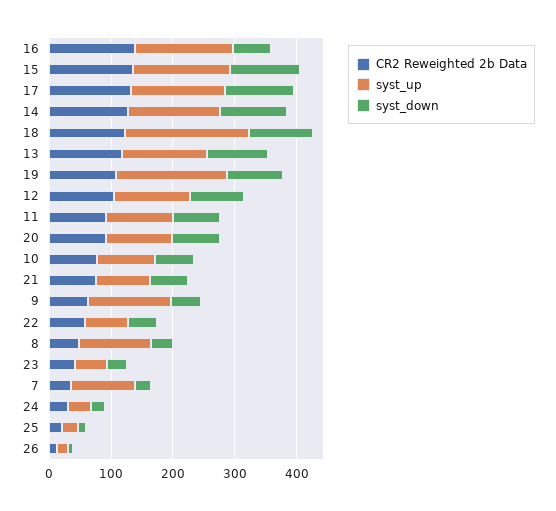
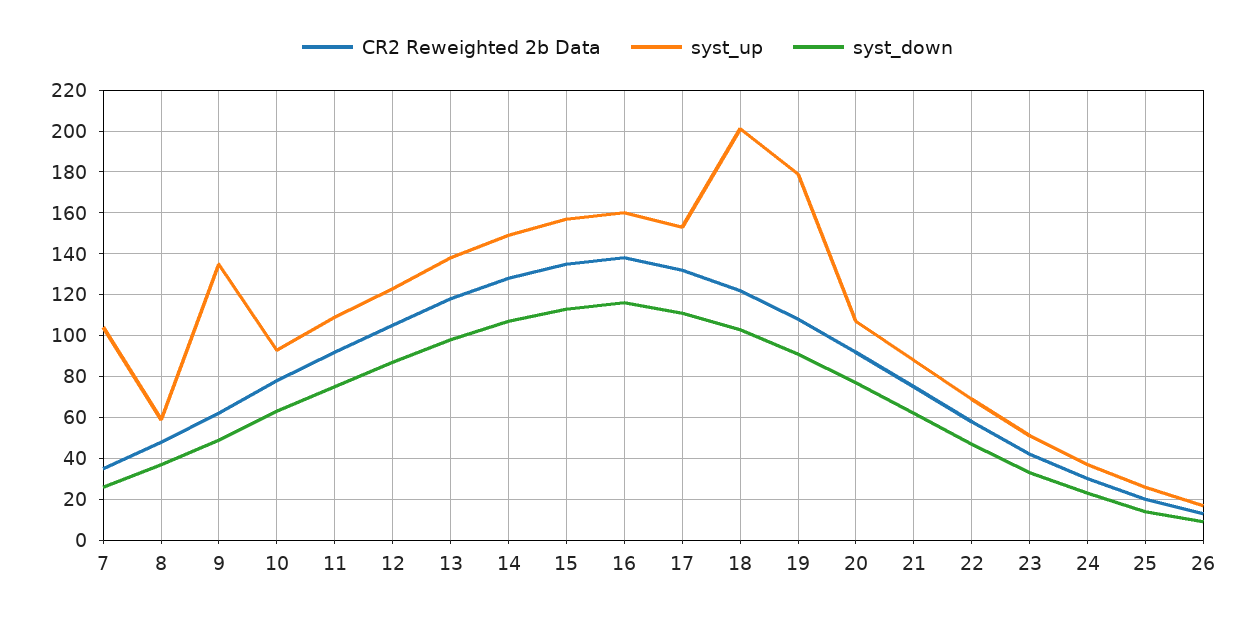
  {
    "CR2 Reweighted 2b Data": {
      "16": 140,
      "15": 135,
      "17": 130,
      "14": 130,
      "18": 120,
      "13": 120,
      "19": 110,
      "12": 105,
      "11": 90,
      "20": 90,
      "10": 80,
      "21": 75,
      "9": 60,
      "22": 60,
      "8": 50,
      "23": 40,
      "7": 35,
      "24": 30,
      "25": 20,
      "26": 15
    },
    "syst_up": {
      "16": 160,
      "15": 155,
      "17": 155,
      "14": 150,
      "18": 200,
      "13": 140,
      "19": 180,
      "12": 125,
      "11": 110,
      "20": 105,
      "10": 95,
      "21": 90,
      "9": 135,
      "22": 70,
-     "8": 120,
+     "8": 60,
      "23": 50,
      "7": 105,
      "24": 35,
      "25": 25,
      "26": 15
    },
    "syst_down": {
-     "16": 60,
+     "16": 115,
      "15": 115,
      "17": 110,
      "14": 105,
      "18": 105,
      "13": 100,
      "19": 90,
      "12": 85,
      "11": 75,
      "20": 75,
      "10": 65,
      "21": 60,
      "9": 50,
      "22": 45,
      "8": 35,
      "23": 35,
      "7": 25,
      "24": 25,
      "25": 15,
      "26": 10
    }
  }

